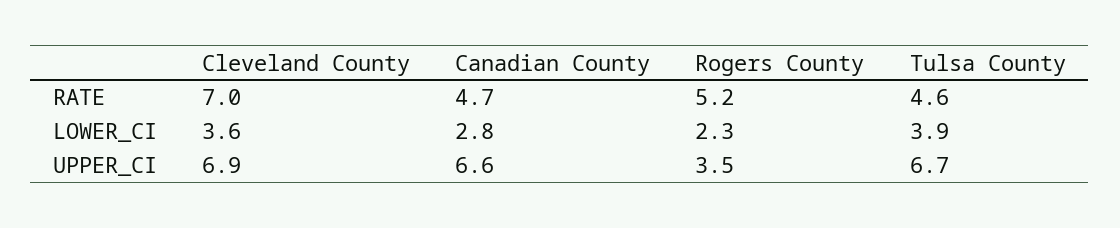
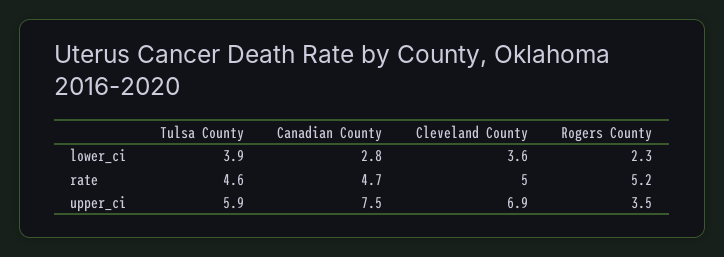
  {
    "Cleveland County": {
-     "RATE": 7,
+     "RATE": 5,
      "LOWER_CI": 3.6,
      "UPPER_CI": 6.9
    },
    "Canadian County": {
      "RATE": 4.7,
      "LOWER_CI": 2.8,
-     "UPPER_CI": 6.6
+     "UPPER_CI": 7.5
    },
    "Rogers County": {
      "RATE": 5.2,
      "LOWER_CI": 2.3,
      "UPPER_CI": 3.5
    },
    "Tulsa County": {
      "RATE": 4.6,
      "LOWER_CI": 3.9,
-     "UPPER_CI": 6.7
+     "UPPER_CI": 5.9
    }
  }

